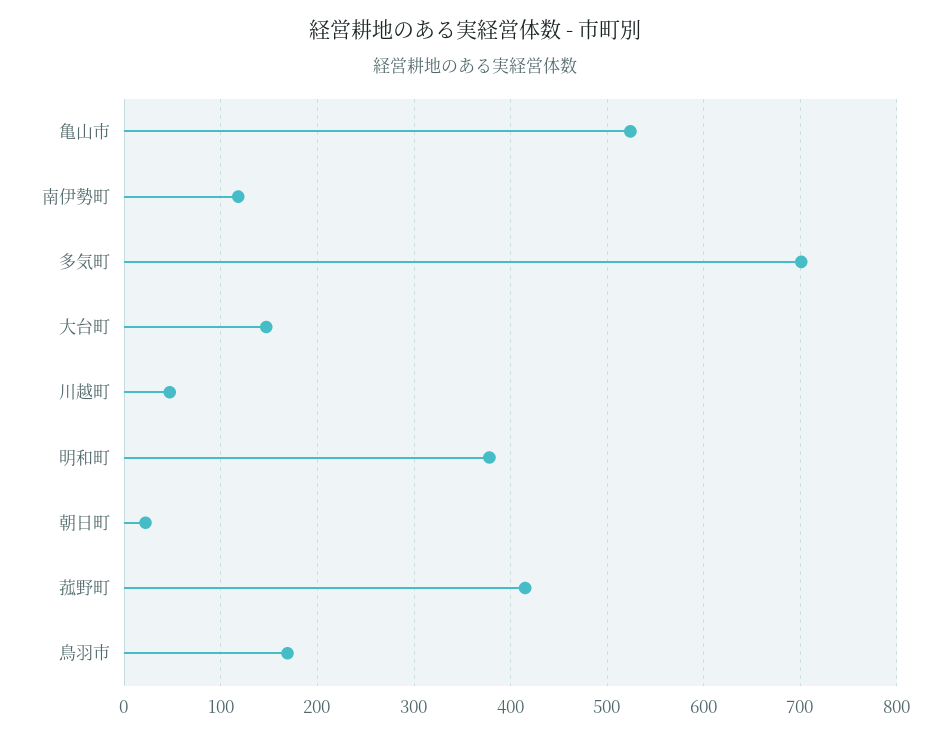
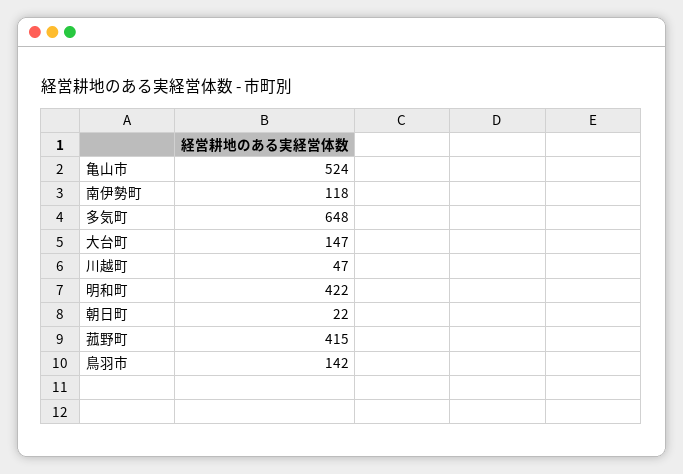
  {
    "亀山市": 524,
    "南伊勢町": 118,
-   "多気町": 700,
+   "多気町": 648,
    "大台町": 147,
    "川越町": 47,
-   "明和町": 380,
+   "明和町": 422,
    "朝日町": 22,
    "菰野町": 415,
-   "鳥羽市": 170
+   "鳥羽市": 142
  }

